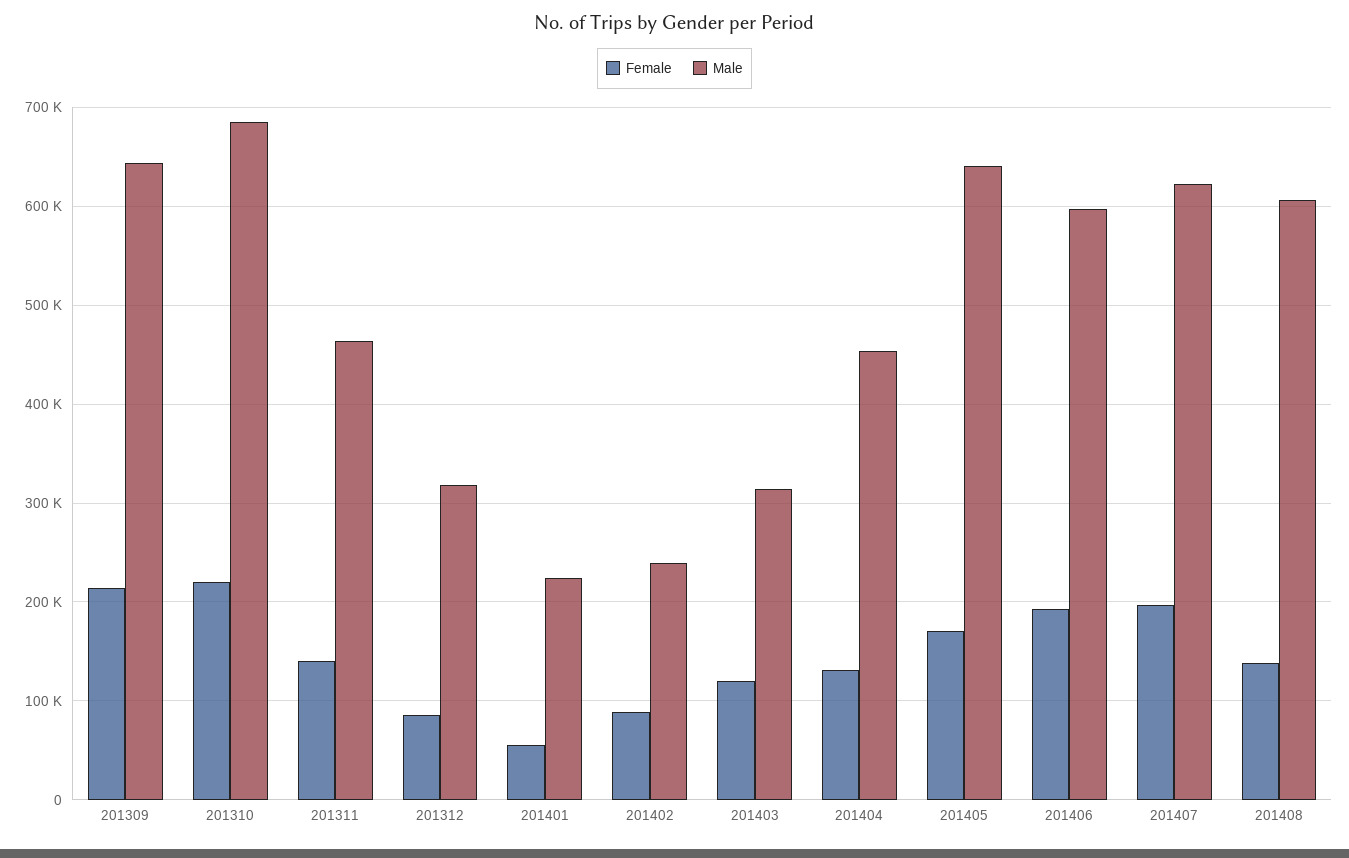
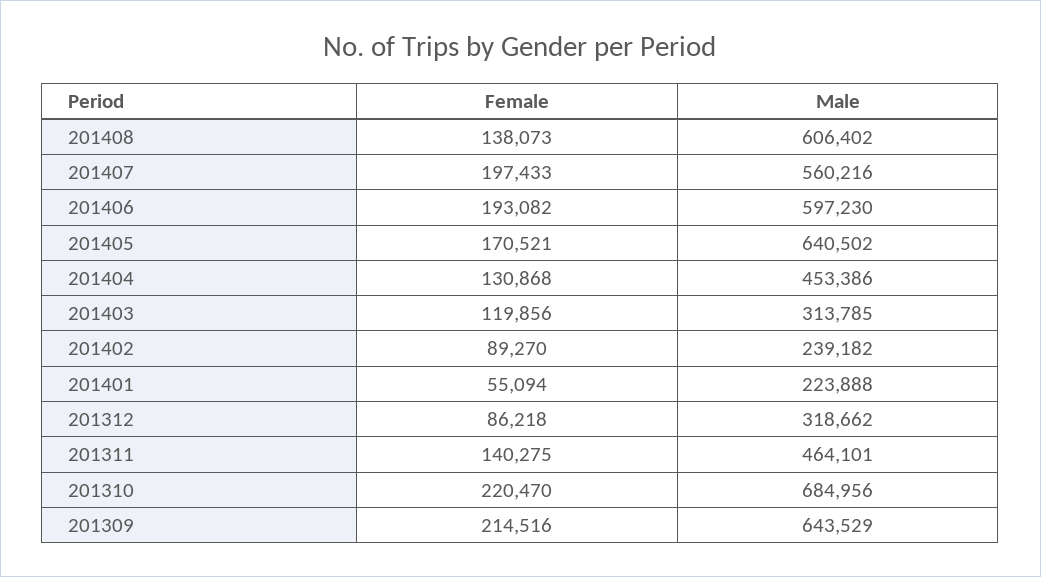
  {
    "Female": {
      "201309": 214516,
      "201310": 220470,
      "201311": 140275,
      "201312": 86218,
      "201401": 55094,
      "201402": 89270,
      "201403": 119856,
      "201404": 130868,
      "201405": 170521,
      "201406": 193082,
      "201407": 197433,
      "201408": 138073
    },
    "Male": {
      "201309": 643529,
      "201310": 684956,
      "201311": 464101,
      "201312": 318662,
      "201401": 223888,
      "201402": 239182,
      "201403": 313785,
      "201404": 453386,
      "201405": 640502,
      "201406": 597230,
-     "201407": 620000,
+     "201407": 560216,
      "201408": 606402
    }
  }

